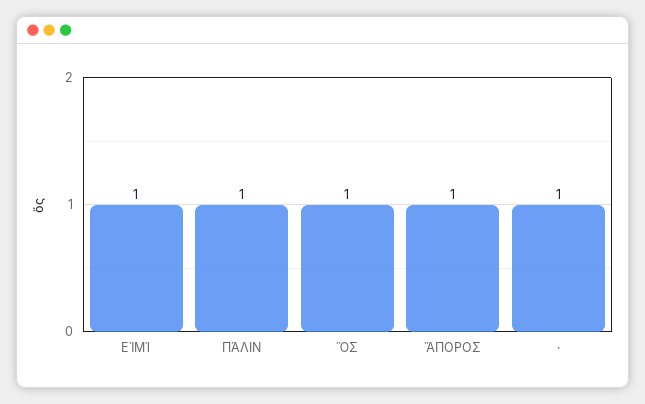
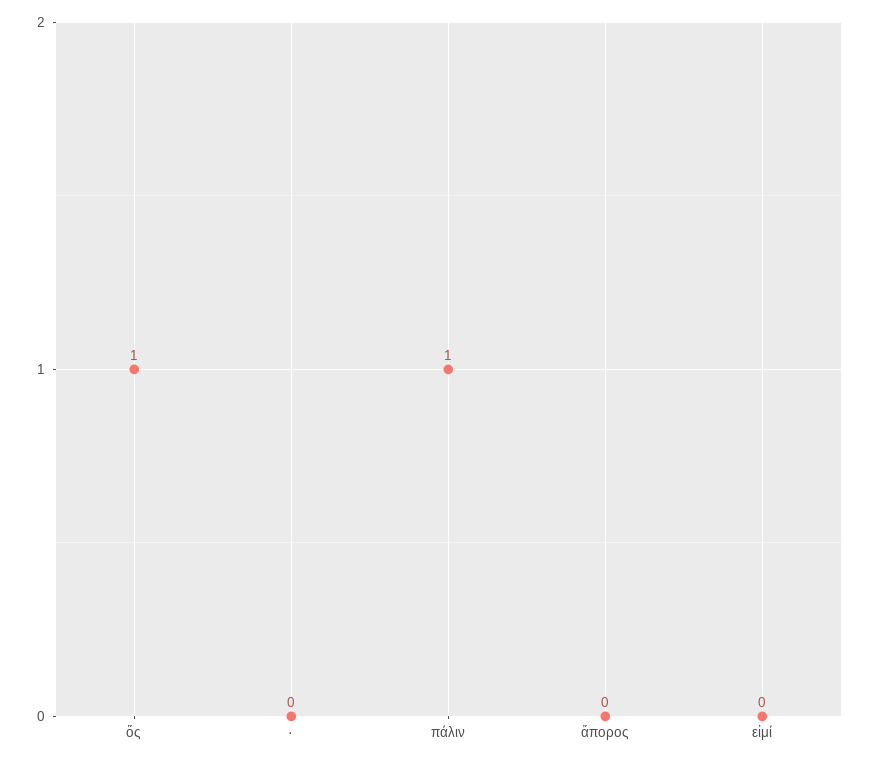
  {
-   "ΕἸΜΊ": 1,
+   "ΕἸΜΊ": 0,
    "ΠΆΛΙΝ": 1,
    "ὍΣ": 1,
-   "ἌΠΟΡΟΣ": 1,
+   "ἌΠΟΡΟΣ": 0,
-   "·": 1
+   "·": 0
  }

